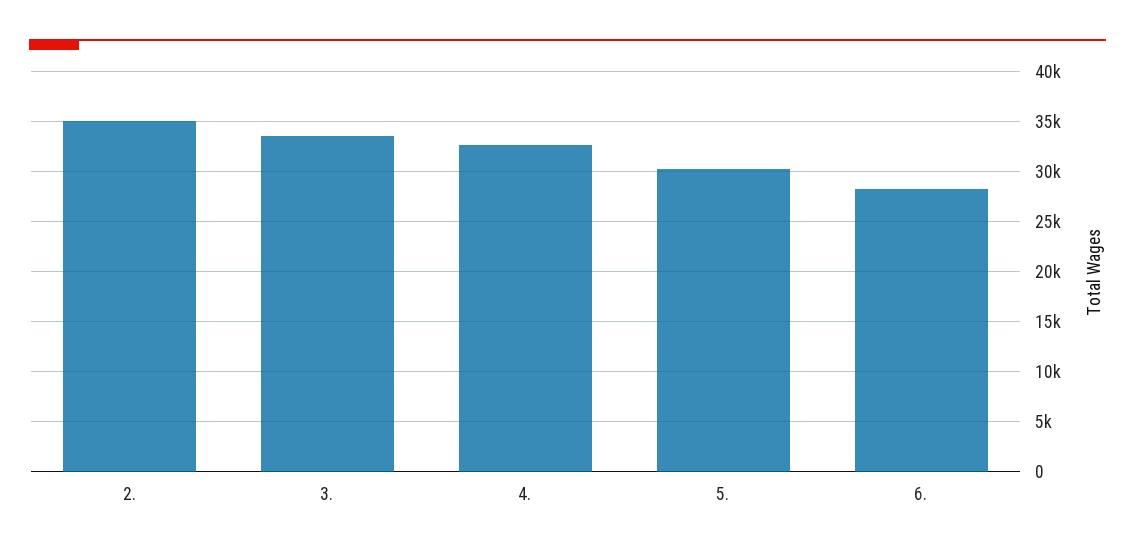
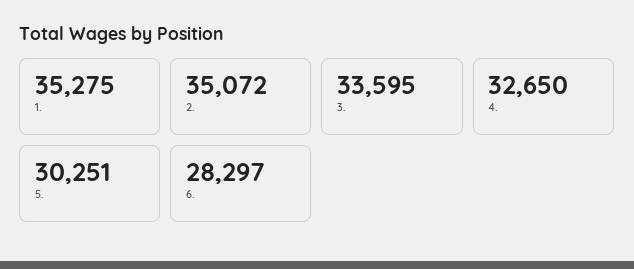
  {
    "2.": 35072,
    "3.": 33595,
    "4.": 32650,
    "5.": 30251,
-   "6.": 28297
+   "6.": 28297,
+   "1.": 35275
  }

